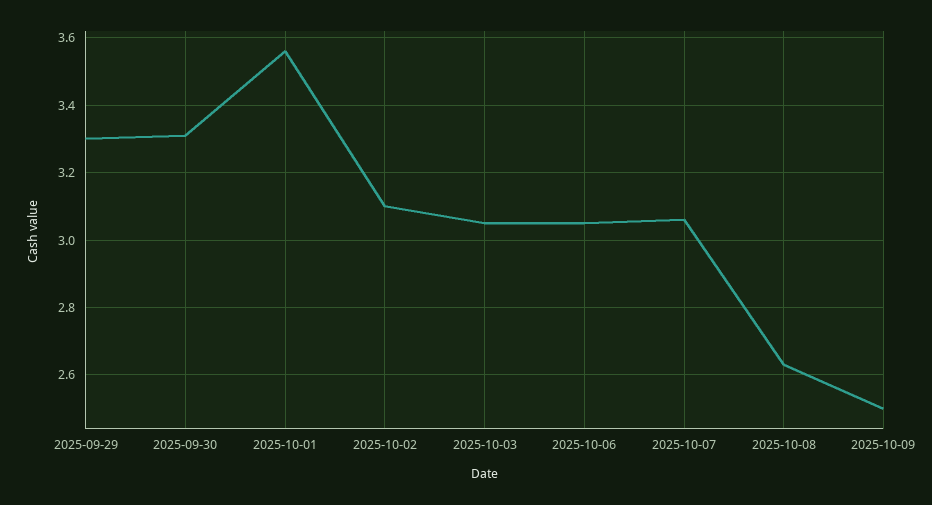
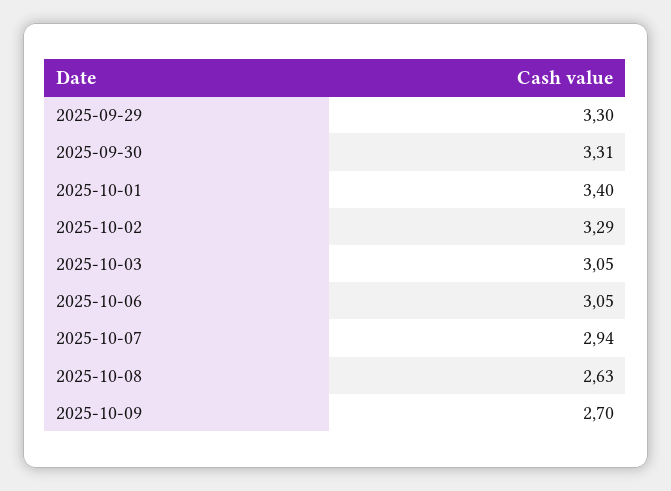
  {
    "2025-09-29": 3.3,
    "2025-09-30": 3.31,
-   "2025-10-01": 3.55,
+   "2025-10-01": 3.4,
-   "2025-10-02": 3.1,
+   "2025-10-02": 3.29,
    "2025-10-03": 3.05,
    "2025-10-06": 3.05,
-   "2025-10-07": 3.05,
+   "2025-10-07": 2.94,
    "2025-10-08": 2.63,
-   "2025-10-09": 2.5
+   "2025-10-09": 2.7
  }

